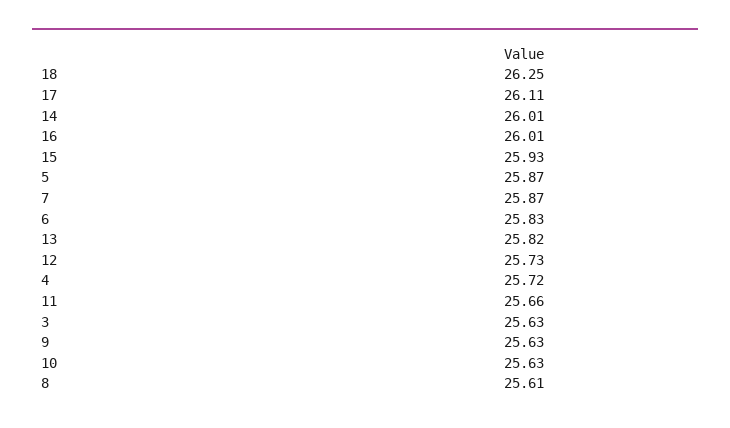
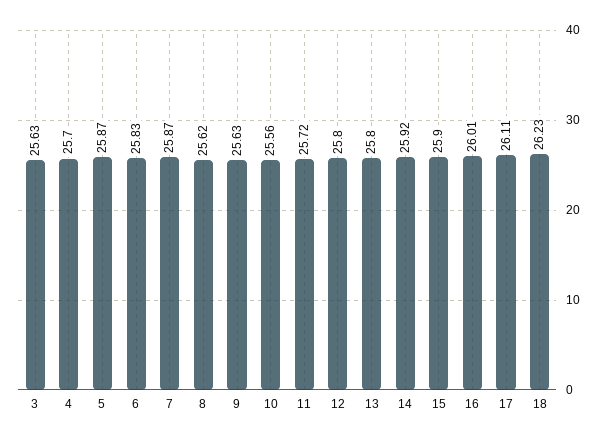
  {
-   "18": 26.25,
+   "18": 26.23,
    "17": 26.11,
-   "14": 26.01,
+   "14": 25.92,
    "16": 26.01,
-   "15": 25.93,
+   "15": 25.9,
    "5": 25.87,
    "7": 25.87,
    "6": 25.83,
-   "13": 25.82,
+   "13": 25.8,
-   "12": 25.73,
+   "12": 25.8,
-   "4": 25.72,
+   "4": 25.7,
-   "11": 25.66,
+   "11": 25.72,
    "3": 25.63,
    "9": 25.63,
-   "10": 25.63,
+   "10": 25.56,
-   "8": 25.61
+   "8": 25.62
  }

